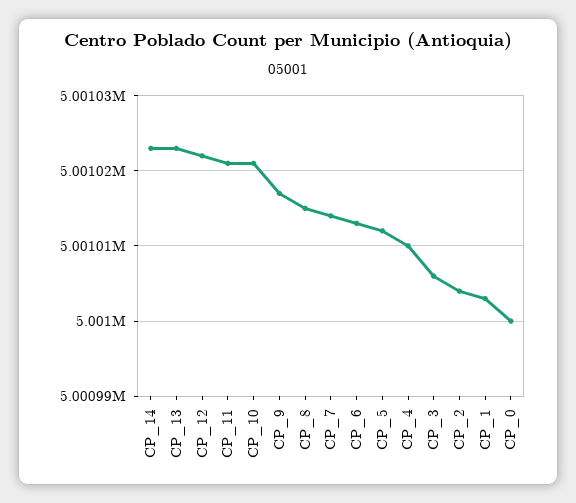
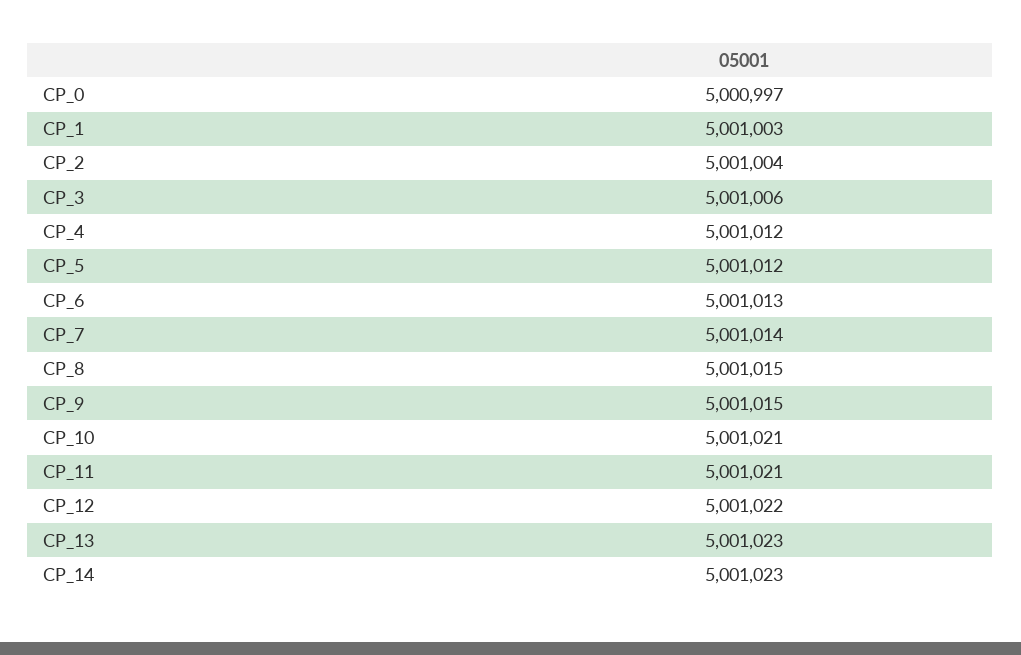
  {
    "CP_14": 5001023,
    "CP_13": 5001023,
    "CP_12": 5001022,
    "CP_11": 5001021,
    "CP_10": 5001021,
-   "CP_9": 5001017,
+   "CP_9": 5001015,
    "CP_8": 5001015,
    "CP_7": 5001014,
    "CP_6": 5001013,
    "CP_5": 5001012,
-   "CP_4": 5001010,
+   "CP_4": 5001012,
    "CP_3": 5001006,
    "CP_2": 5001004,
    "CP_1": 5001003,
-   "CP_0": 5001000
+   "CP_0": 5000997
  }

